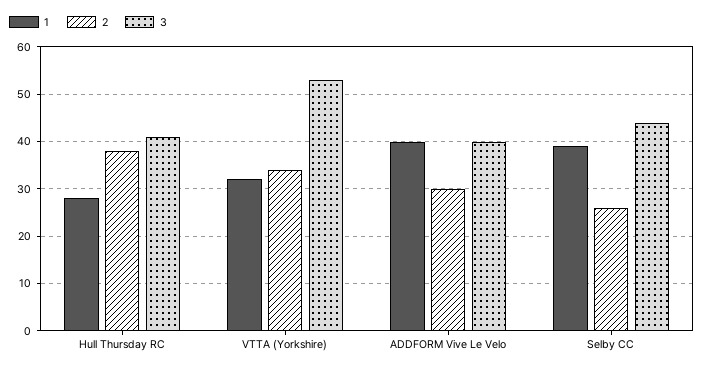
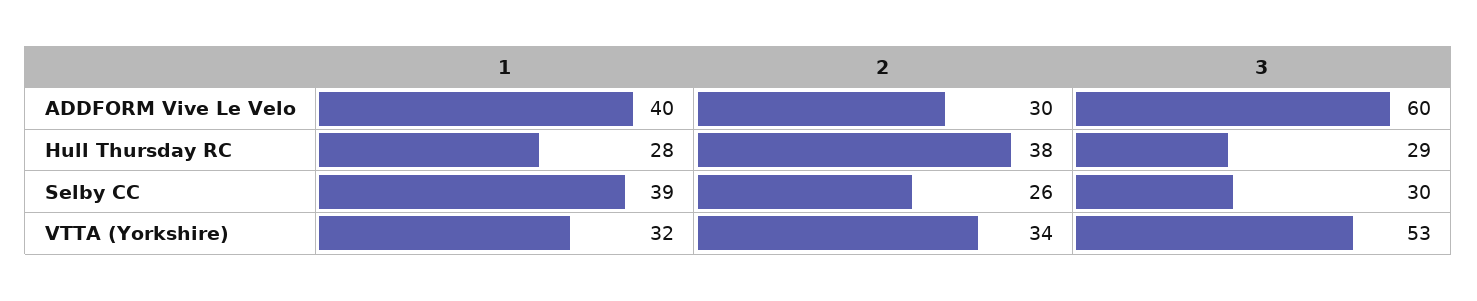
  {
    "1": {
      "Hull Thursday RC": 28,
      "VTTA (Yorkshire)": 32,
      "ADDFORM Vive Le Velo": 40,
      "Selby CC": 39
    },
    "2": {
      "Hull Thursday RC": 38,
      "VTTA (Yorkshire)": 34,
      "ADDFORM Vive Le Velo": 30,
      "Selby CC": 26
    },
    "3": {
-     "Hull Thursday RC": 40,
+     "Hull Thursday RC": 29,
      "VTTA (Yorkshire)": 53,
-     "ADDFORM Vive Le Velo": 40,
+     "ADDFORM Vive Le Velo": 60,
-     "Selby CC": 45
+     "Selby CC": 30
    }
  }

